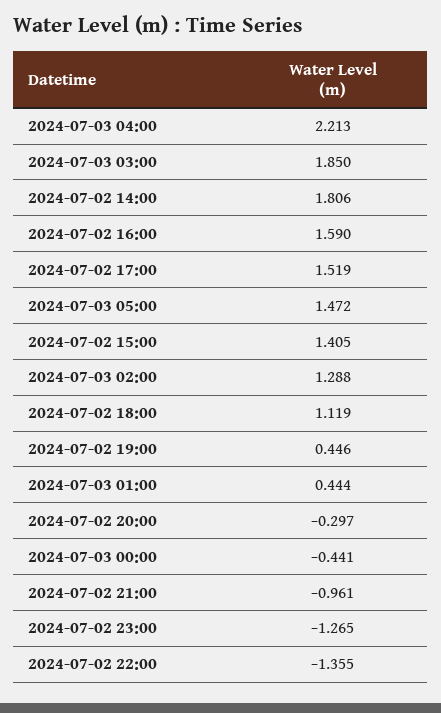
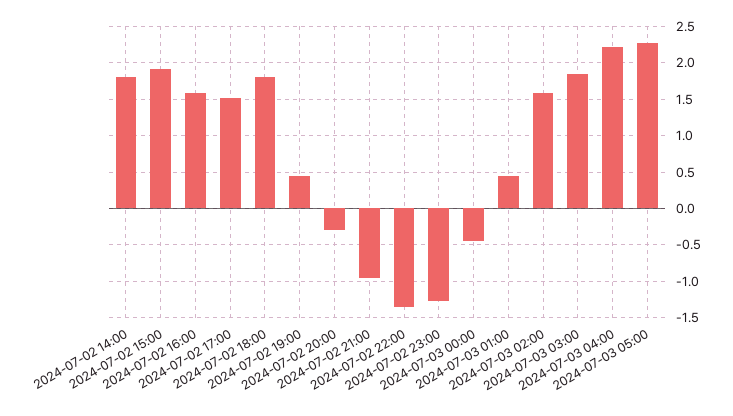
  {
    "2024-07-03 04:00": 2.213,
    "2024-07-03 03:00": 1.85,
    "2024-07-02 14:00": 1.806,
    "2024-07-02 16:00": 1.59,
    "2024-07-02 17:00": 1.519,
-   "2024-07-03 05:00": 1.472,
+   "2024-07-03 05:00": 2.3,
-   "2024-07-02 15:00": 1.405,
+   "2024-07-02 15:00": 1.9,
-   "2024-07-03 02:00": 1.288,
+   "2024-07-03 02:00": 1.6,
-   "2024-07-02 18:00": 1.119,
+   "2024-07-02 18:00": 1.8,
    "2024-07-02 19:00": 0.446,
    "2024-07-03 01:00": 0.444,
    "2024-07-02 20:00": -0.297,
    "2024-07-03 00:00": -0.441,
    "2024-07-02 21:00": -0.961,
    "2024-07-02 23:00": -1.265,
    "2024-07-02 22:00": -1.355
  }

